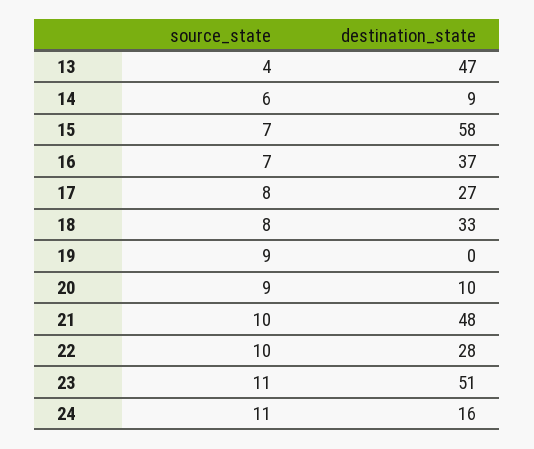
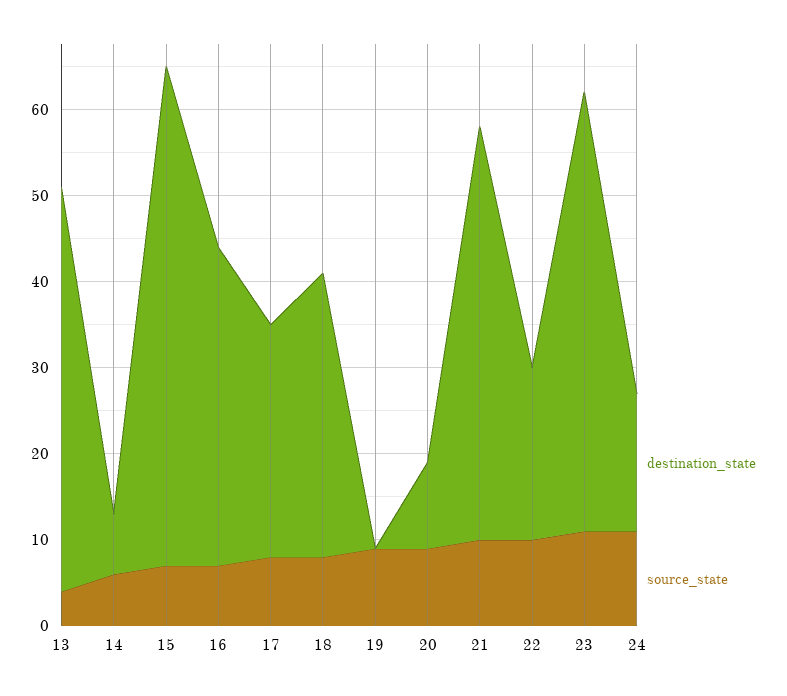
  {
    "source_state": {
      "13": 4,
      "14": 6,
      "15": 7,
      "16": 7,
      "17": 8,
      "18": 8,
      "19": 9,
      "20": 9,
      "21": 10,
      "22": 10,
      "23": 11,
      "24": 11
    },
    "destination_state": {
      "13": 47,
-     "14": 9,
+     "14": 7,
      "15": 58,
      "16": 37,
      "17": 27,
      "18": 33,
      "19": 0,
      "20": 10,
      "21": 48,
-     "22": 28,
+     "22": 20,
      "23": 51,
      "24": 16
    }
  }

